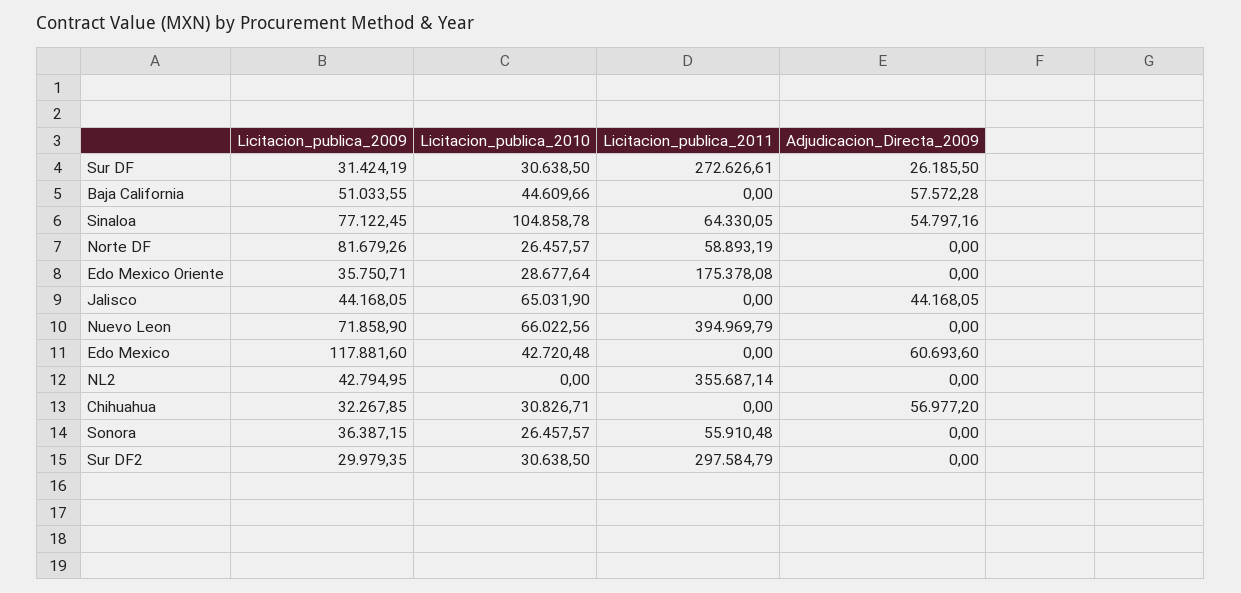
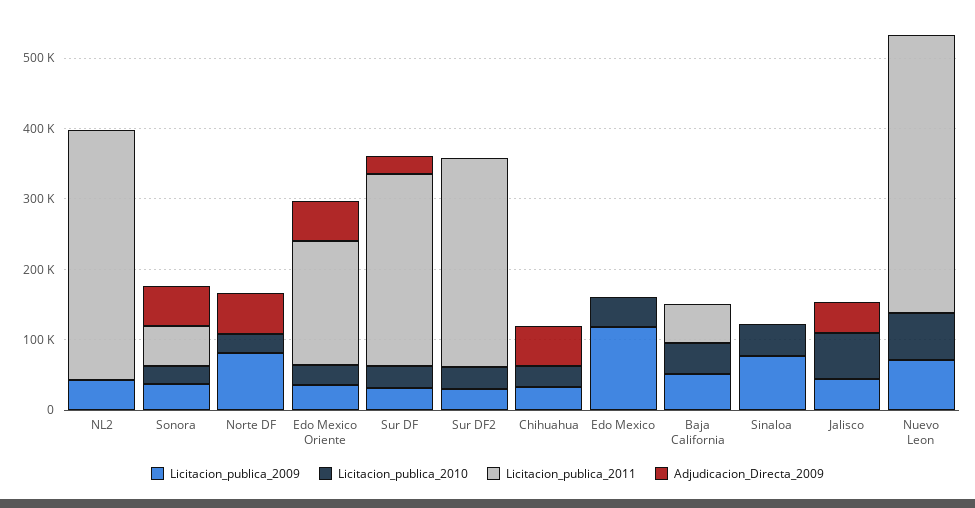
  {
    "Licitacion_publica_2009": {
      "Sur DF": 31424.19,
      "Baja California": 51033.55,
      "Sinaloa": 77122.45,
      "Norte DF": 81679.26,
      "Edo Mexico Oriente": 35750.71,
      "Jalisco": 44168.05,
      "Nuevo Leon": 71858.9,
      "Edo Mexico": 117881.6,
      "NL2": 42794.95,
      "Chihuahua": 32267.85,
      "Sonora": 36387.15,
      "Sur DF2": 29979.35
    },
    "Licitacion_publica_2010": {
      "Sur DF": 30638.5,
      "Baja California": 44609.66,
-     "Sinaloa": 104858.78,
+     "Sinaloa": 40000,
      "Norte DF": 26457.57,
      "Edo Mexico Oriente": 28677.64,
      "Jalisco": 65031.9,
      "Nuevo Leon": 66022.56,
      "Edo Mexico": 42720.48,
      "NL2": 0,
      "Chihuahua": 30826.71,
      "Sonora": 26457.57,
      "Sur DF2": 30638.5
    },
    "Licitacion_publica_2011": {
      "Sur DF": 272626.61,
-     "Baja California": 0,
+     "Baja California": 60000,
-     "Sinaloa": 64330.05,
+     "Sinaloa": 0,
-     "Norte DF": 58893.19,
+     "Norte DF": 0,
      "Edo Mexico Oriente": 175378.08,
      "Jalisco": 0,
      "Nuevo Leon": 394969.79,
      "Edo Mexico": 0,
      "NL2": 355687.14,
      "Chihuahua": 0,
      "Sonora": 55910.48,
      "Sur DF2": 297584.79
    },
    "Adjudicacion_Directa_2009": {
      "Sur DF": 26185.5,
-     "Baja California": 57572.28,
+     "Baja California": 0,
-     "Sinaloa": 54797.16,
+     "Sinaloa": 0,
-     "Norte DF": 0,
+     "Norte DF": 60000,
-     "Edo Mexico Oriente": 0,
+     "Edo Mexico Oriente": 60000,
      "Jalisco": 44168.05,
      "Nuevo Leon": 0,
-     "Edo Mexico": 60693.6,
+     "Edo Mexico": 0,
      "NL2": 0,
      "Chihuahua": 56977.2,
-     "Sonora": 0,
+     "Sonora": 60000,
      "Sur DF2": 0
    }
  }

